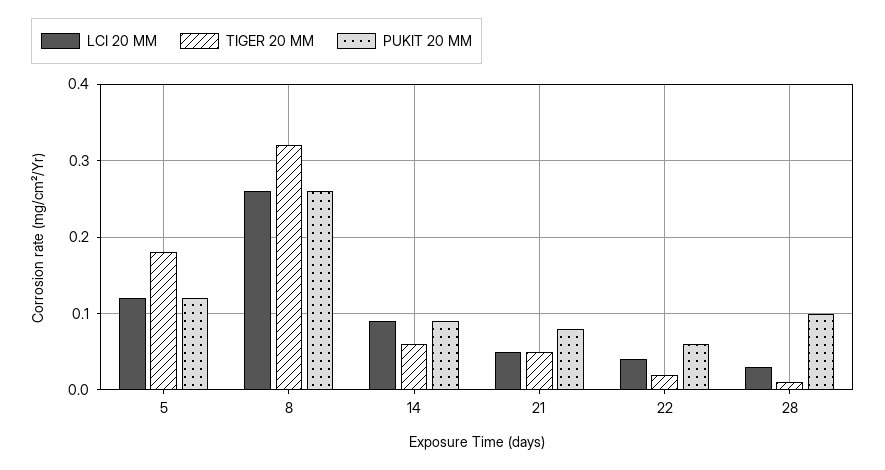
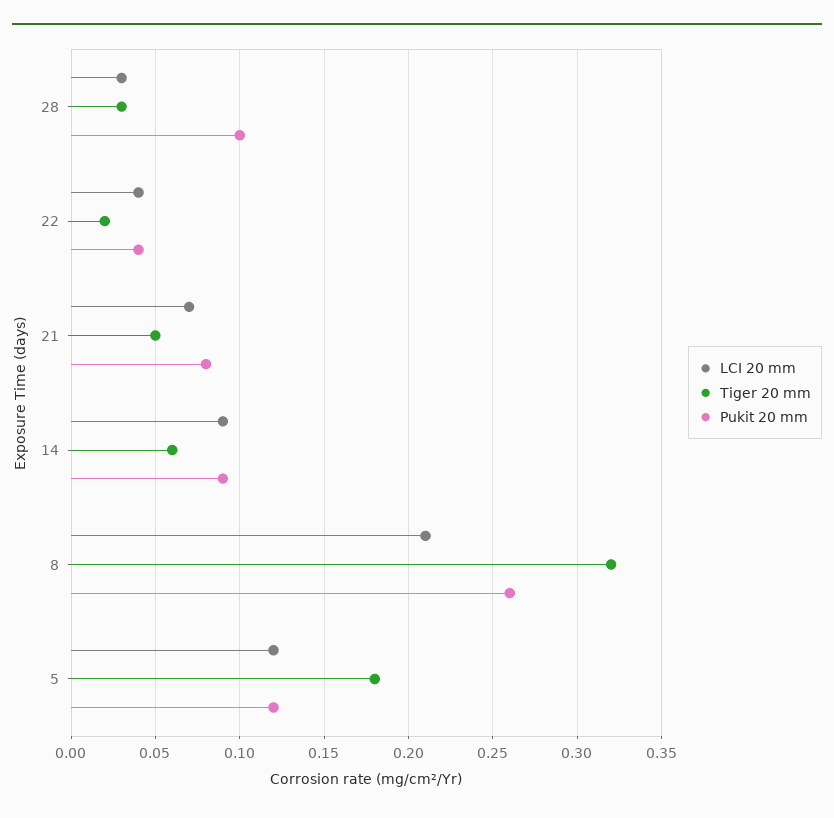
  {
    "LCI 20 MM": {
      "5": 0.12,
-     "8": 0.26,
+     "8": 0.21,
      "14": 0.09,
-     "21": 0.05,
+     "21": 0.07,
      "22": 0.04,
      "28": 0.03
    },
    "TIGER 20 MM": {
      "5": 0.18,
      "8": 0.32,
      "14": 0.06,
      "21": 0.05,
      "22": 0.02,
-     "28": 0.01
+     "28": 0.03
    },
    "PUKIT 20 MM": {
      "5": 0.12,
      "8": 0.26,
      "14": 0.09,
      "21": 0.08,
-     "22": 0.06,
+     "22": 0.04,
      "28": 0.1
    }
  }

